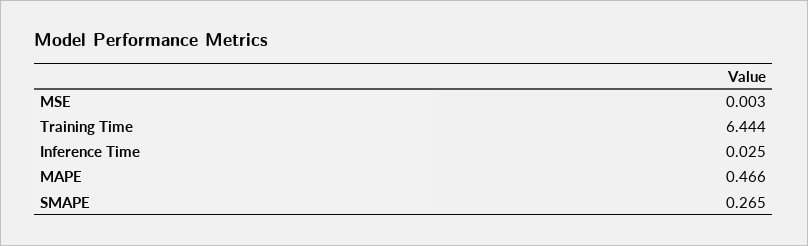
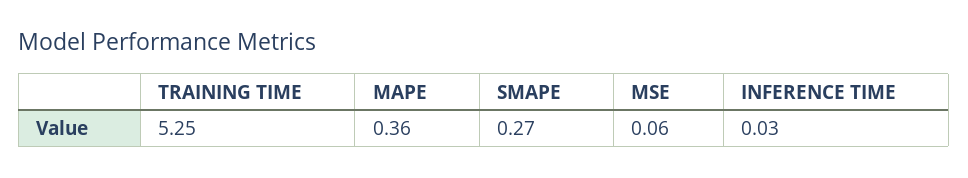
  {
-   "MSE": 0.003,
+   "MSE": 0.06,
-   "Training Time": 6.444,
+   "Training Time": 5.25,
    "Inference Time": 0.025,
-   "MAPE": 0.466,
+   "MAPE": 0.36,
    "SMAPE": 0.265
  }

